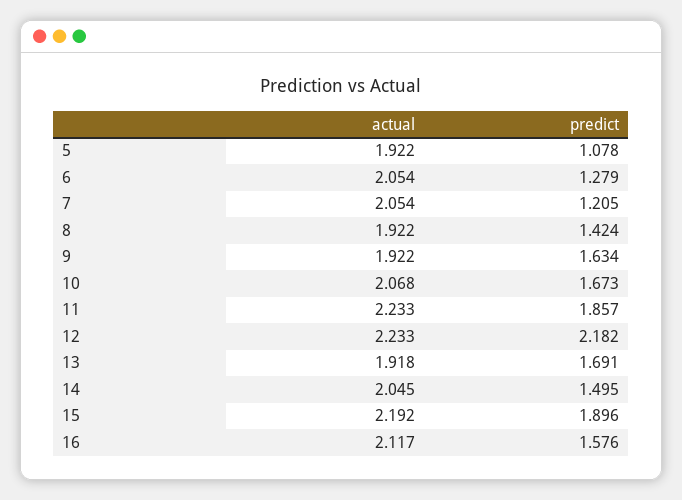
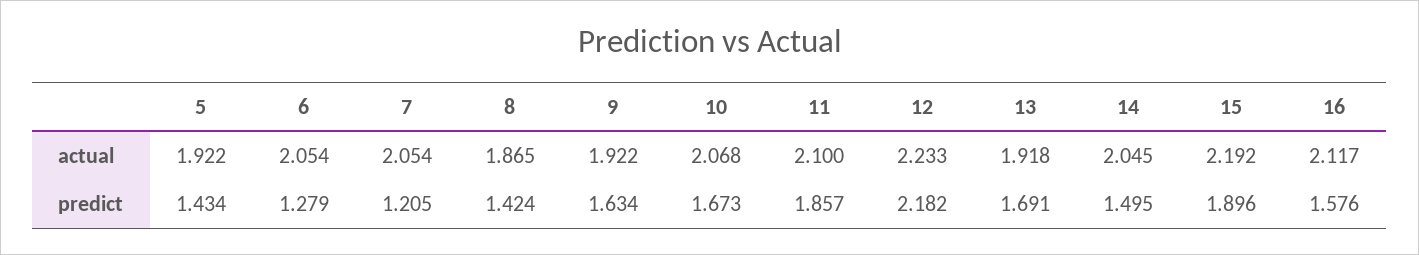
  {
    "actual": {
      "5": 1.922,
      "6": 2.054,
      "7": 2.054,
-     "8": 1.922,
+     "8": 1.865,
      "9": 1.922,
      "10": 2.068,
-     "11": 2.233,
+     "11": 2.1,
      "12": 2.233,
      "13": 1.918,
      "14": 2.045,
      "15": 2.192,
      "16": 2.117
    },
    "predict": {
-     "5": 1.078,
+     "5": 1.434,
      "6": 1.279,
      "7": 1.205,
      "8": 1.424,
      "9": 1.634,
      "10": 1.673,
      "11": 1.857,
      "12": 2.182,
      "13": 1.691,
      "14": 1.495,
      "15": 1.896,
      "16": 1.576
    }
  }

